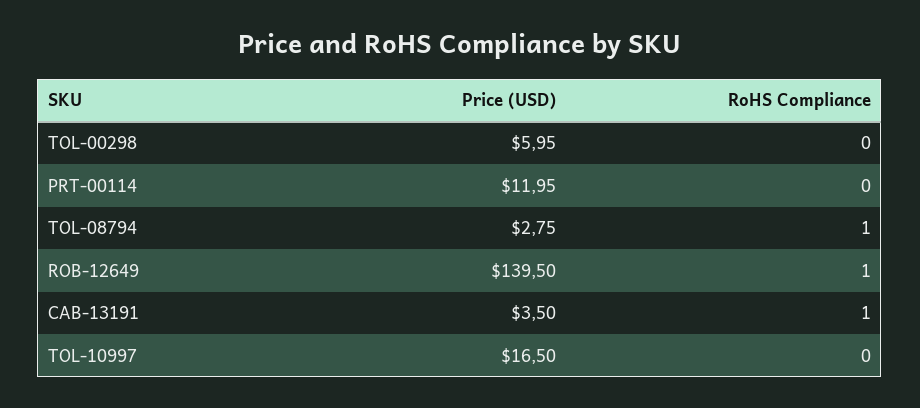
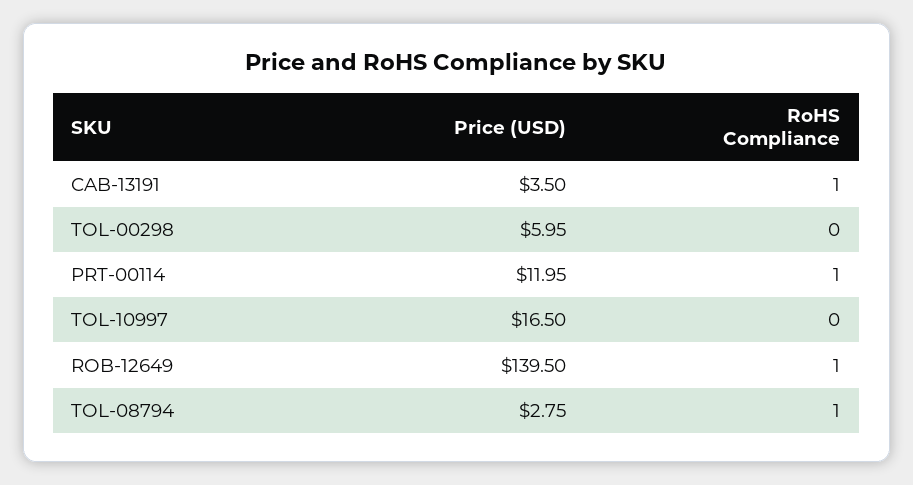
  {
    "Price (USD)": {
      "TOL-00298": 5.95,
      "PRT-00114": 11.95,
      "TOL-08794": 2.75,
      "ROB-12649": 139.5,
      "CAB-13191": 3.5,
      "TOL-10997": 16.5
    },
    "RoHS Compliance": {
      "TOL-00298": 0,
-     "PRT-00114": 0,
+     "PRT-00114": 1,
      "TOL-08794": 1,
      "ROB-12649": 1,
      "CAB-13191": 1,
      "TOL-10997": 0
    }
  }

